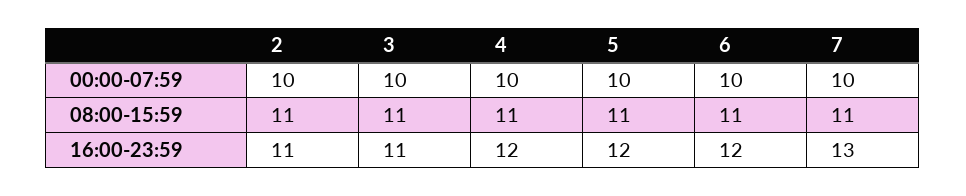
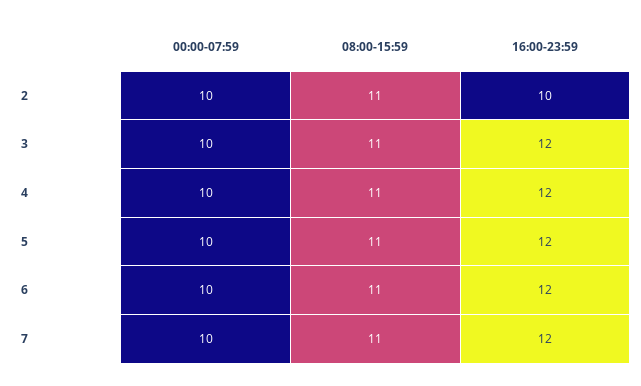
  {
    "2": {
      "00:00-07:59": 10,
      "08:00-15:59": 11,
-     "16:00-23:59": 11
+     "16:00-23:59": 10
    },
    "3": {
      "00:00-07:59": 10,
      "08:00-15:59": 11,
-     "16:00-23:59": 11
+     "16:00-23:59": 12
    },
    "4": {
      "00:00-07:59": 10,
      "08:00-15:59": 11,
      "16:00-23:59": 12
    },
    "5": {
      "00:00-07:59": 10,
      "08:00-15:59": 11,
      "16:00-23:59": 12
    },
    "6": {
      "00:00-07:59": 10,
      "08:00-15:59": 11,
      "16:00-23:59": 12
    },
    "7": {
      "00:00-07:59": 10,
      "08:00-15:59": 11,
-     "16:00-23:59": 13
+     "16:00-23:59": 12
    }
  }

